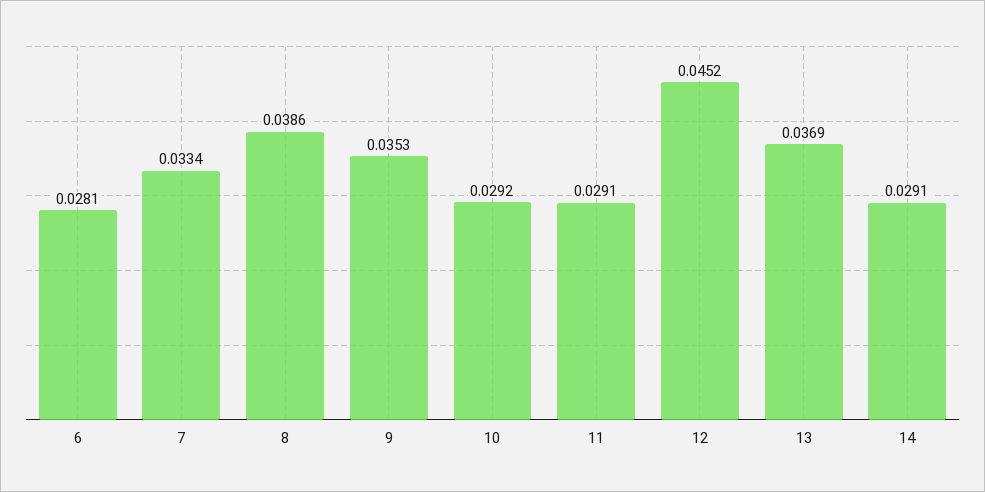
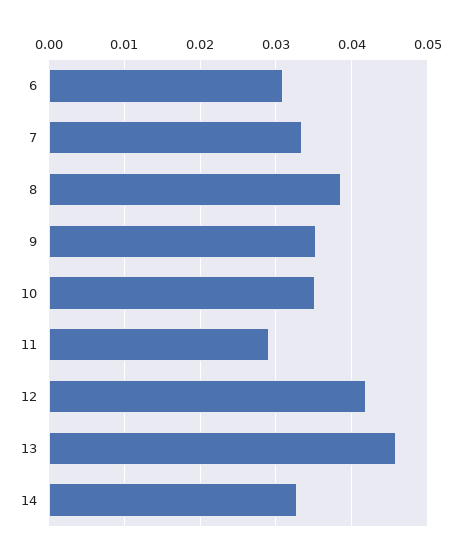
  {
-   "6": 0.0281,
+   "6": 0.031,
    "7": 0.0334,
    "8": 0.0386,
    "9": 0.0353,
-   "10": 0.0292,
+   "10": 0.035,
    "11": 0.0291,
-   "12": 0.0452,
+   "12": 0.042,
-   "13": 0.0369,
+   "13": 0.046,
-   "14": 0.0291
+   "14": 0.033
  }

